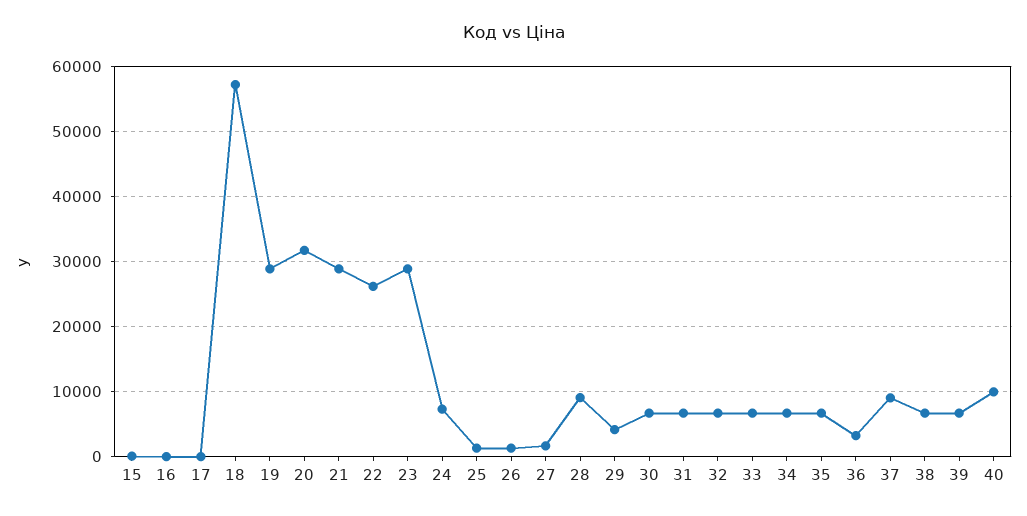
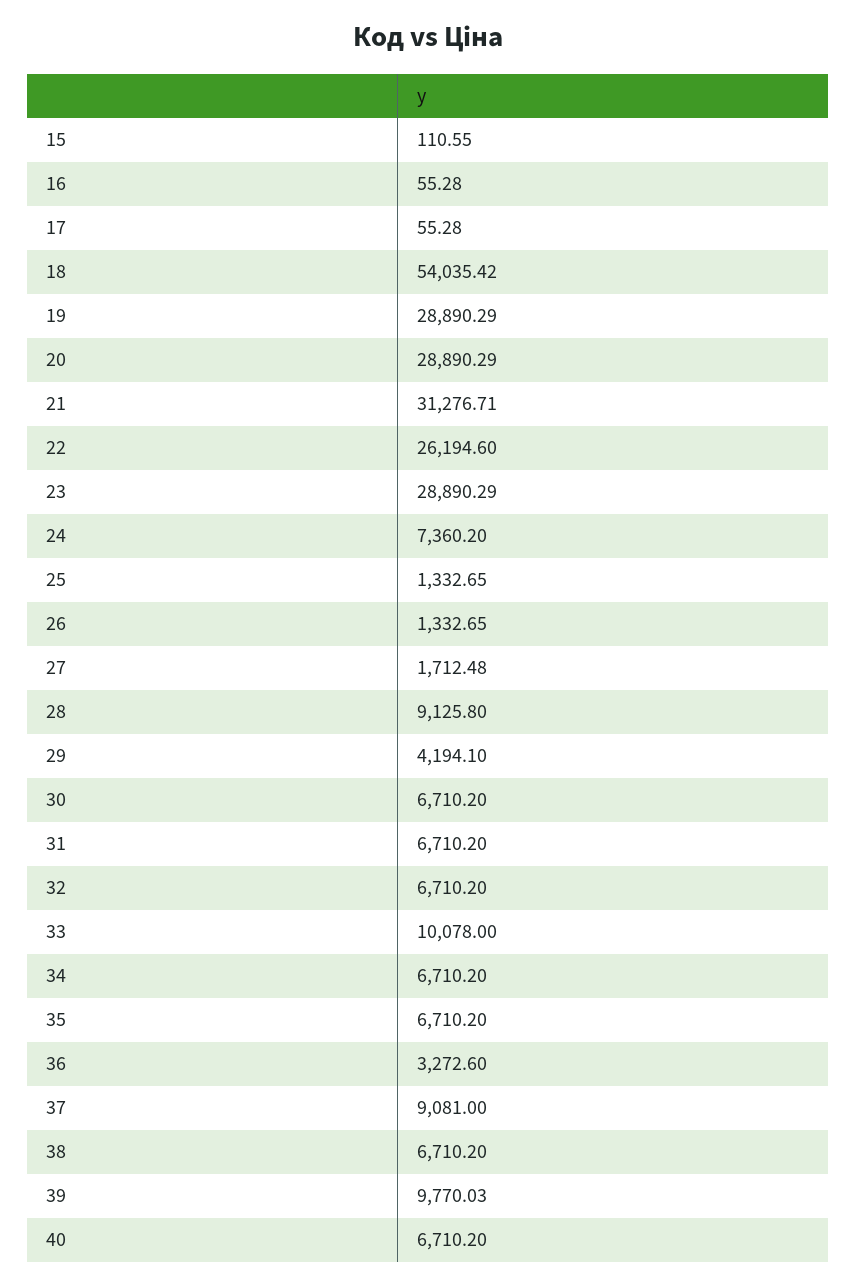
  {
    "15": 110.55,
    "16": 55.28,
    "17": 55.28,
-   "18": 57000,
+   "18": 54035.42,
    "19": 28890.29,
-   "20": 32000,
+   "20": 28890.29,
-   "21": 29000,
+   "21": 31276.71,
    "22": 26194.6,
    "23": 28890.29,
    "24": 7360.2,
    "25": 1332.65,
    "26": 1332.65,
    "27": 1712.48,
    "28": 9125.8,
    "29": 4194.1,
    "30": 6710.2,
    "31": 6710.2,
    "32": 6710.2,
-   "33": 7000,
+   "33": 10078,
    "34": 6710.2,
    "35": 6710.2,
    "36": 3272.6,
    "37": 9081,
    "38": 6710.2,
-   "39": 7000,
+   "39": 9770.03,
-   "40": 10000
+   "40": 6710.2
  }

